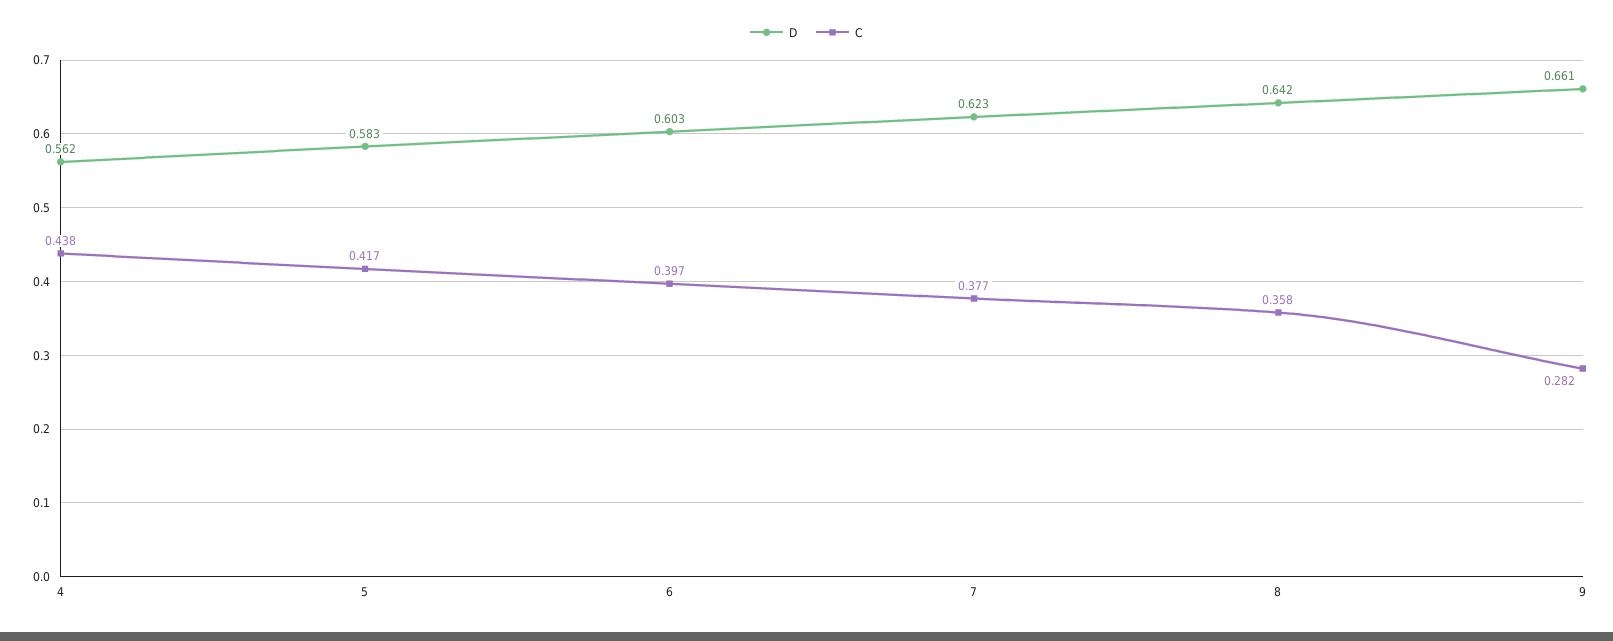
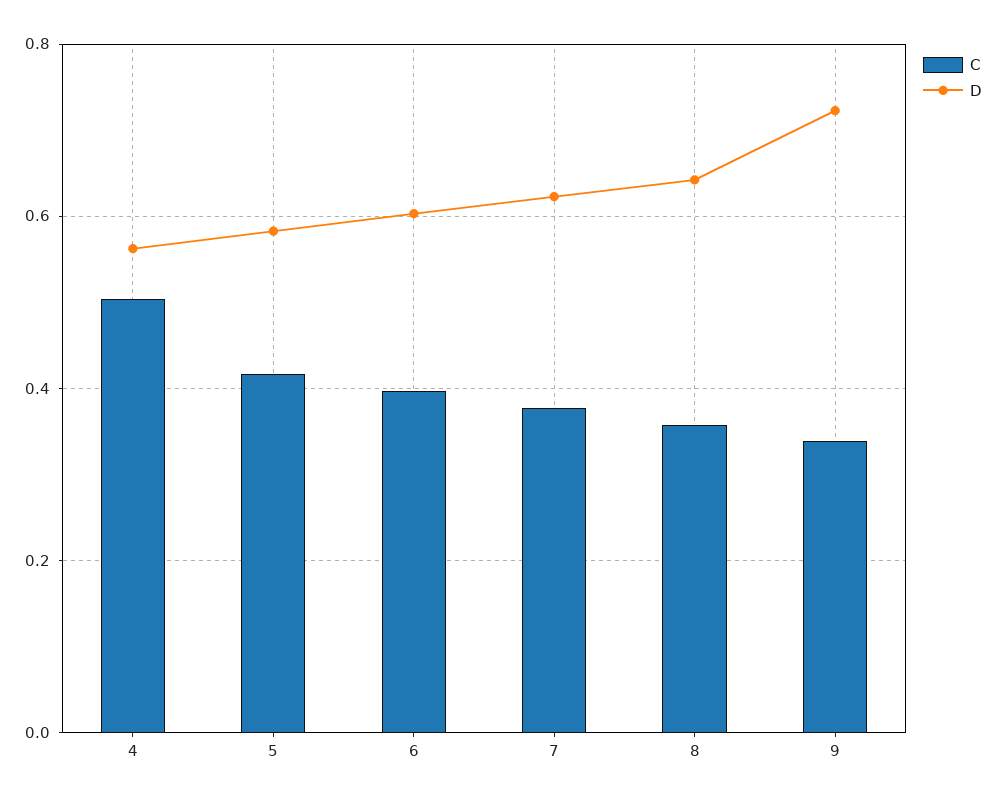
  {
    "D": {
      "4": 0.562,
      "5": 0.583,
      "6": 0.603,
      "7": 0.623,
      "8": 0.642,
-     "9": 0.661
+     "9": 0.72
    },
    "C": {
-     "4": 0.438,
+     "4": 0.5,
      "5": 0.417,
      "6": 0.397,
      "7": 0.377,
      "8": 0.358,
-     "9": 0.282
+     "9": 0.34
    }
  }

